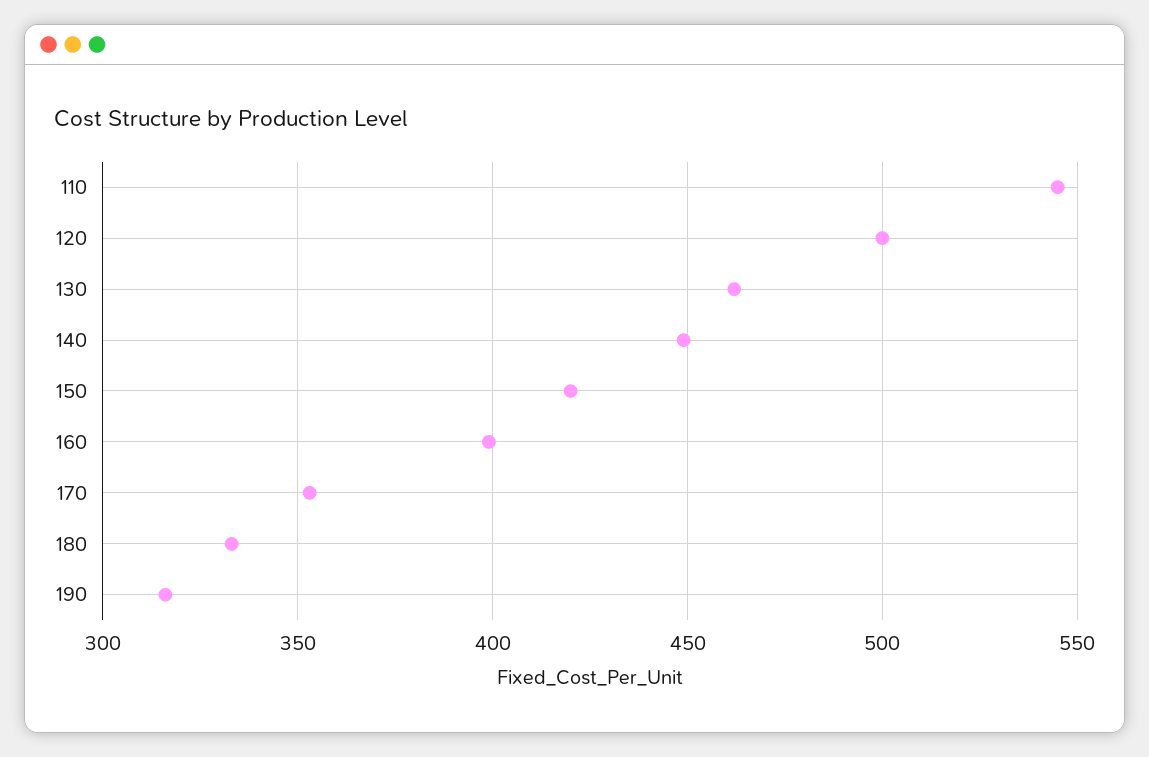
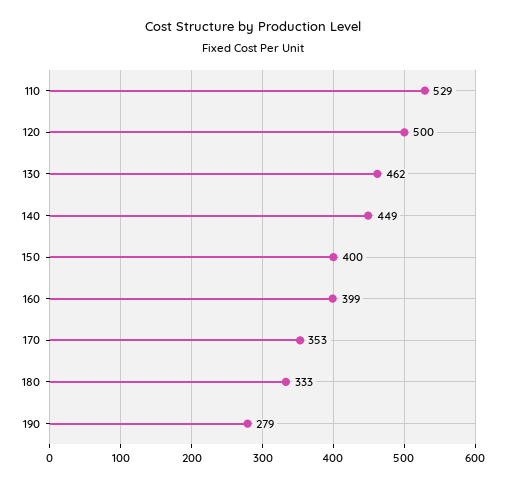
  {
-   "110": 545,
+   "110": 529,
    "120": 500,
    "130": 462,
    "140": 449,
-   "150": 420,
+   "150": 400,
    "160": 399,
    "170": 353,
    "180": 333,
-   "190": 315
+   "190": 279
  }

